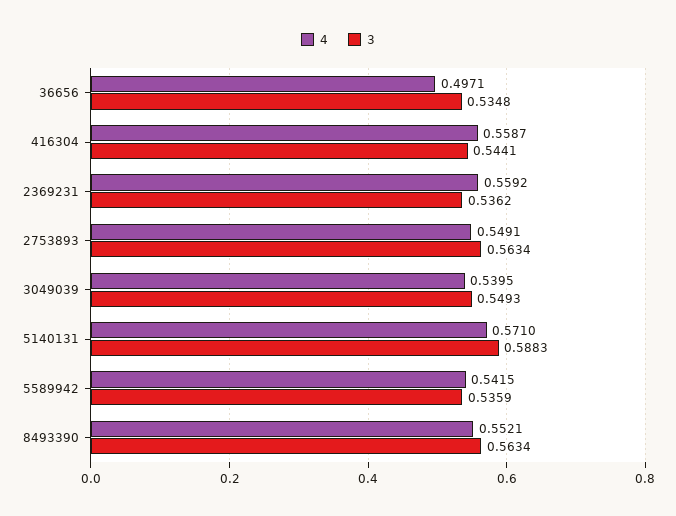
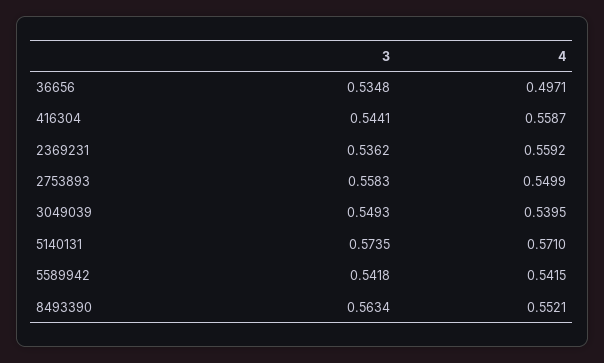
  {
    "4": {
      "36656": 0.4971,
      "416304": 0.5587,
      "2369231": 0.5592,
-     "2753893": 0.5491,
+     "2753893": 0.5499,
      "3049039": 0.5395,
      "5140131": 0.571,
      "5589942": 0.5415,
      "8493390": 0.5521
    },
    "3": {
      "36656": 0.5348,
      "416304": 0.5441,
      "2369231": 0.5362,
-     "2753893": 0.5634,
+     "2753893": 0.5583,
      "3049039": 0.5493,
-     "5140131": 0.5883,
+     "5140131": 0.5735,
-     "5589942": 0.5359,
+     "5589942": 0.5418,
      "8493390": 0.5634
    }
  }

